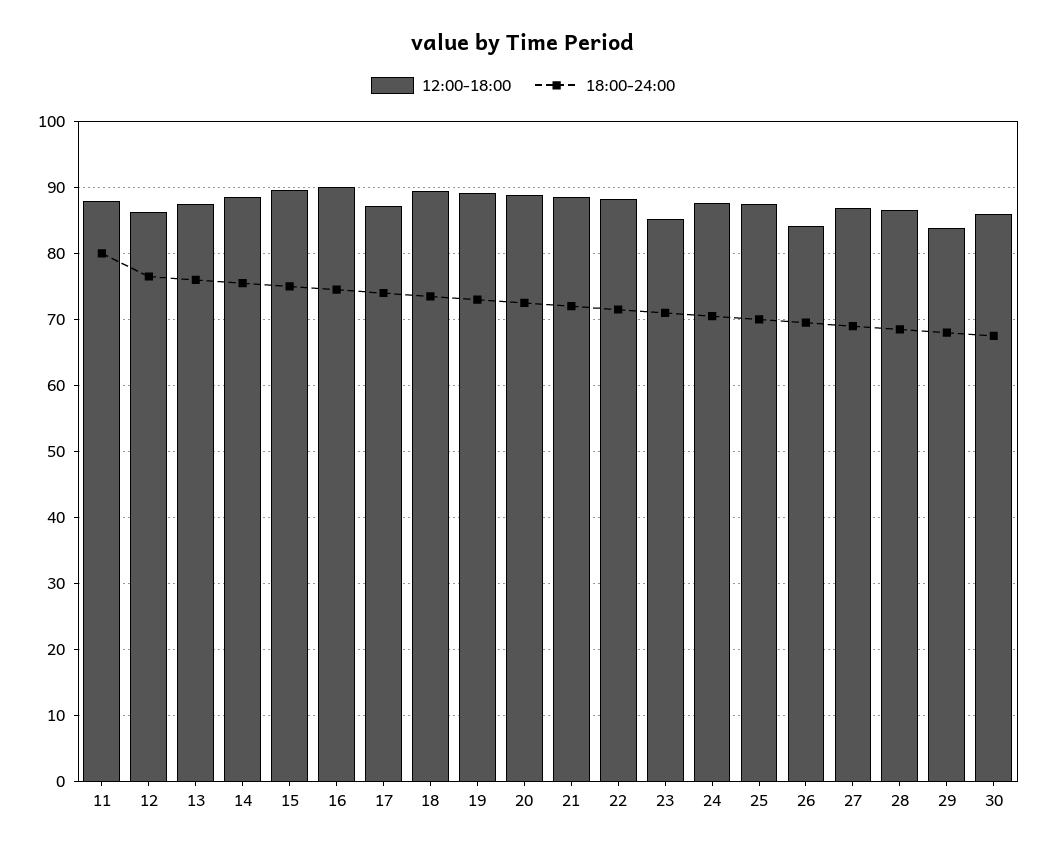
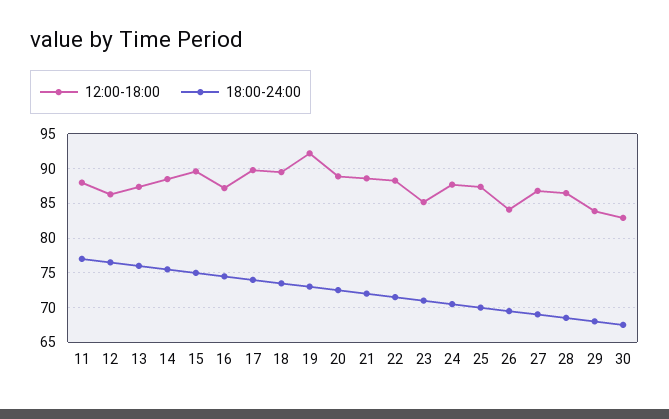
  {
    "12:00-18:00": {
      "11": 88,
      "12": 86,
      "13": 87,
      "14": 89,
      "15": 90,
-     "16": 90,
+     "16": 87,
-     "17": 87,
+     "17": 90,
      "18": 90,
-     "19": 89,
+     "19": 92,
      "20": 89,
      "21": 89,
      "22": 88,
      "23": 85,
      "24": 88,
      "25": 87,
      "26": 84,
      "27": 87,
      "28": 87,
      "29": 84,
-     "30": 86
+     "30": 83
    },
    "18:00-24:00": {
-     "11": 80,
+     "11": 77,
      "12": 77,
      "13": 76,
      "14": 76,
      "15": 75,
      "16": 75,
      "17": 74,
      "18": 74,
      "19": 73,
      "20": 73,
      "21": 72,
      "22": 72,
      "23": 71,
      "24": 71,
      "25": 70,
      "26": 70,
      "27": 69,
      "28": 69,
      "29": 68,
      "30": 68
    }
  }

